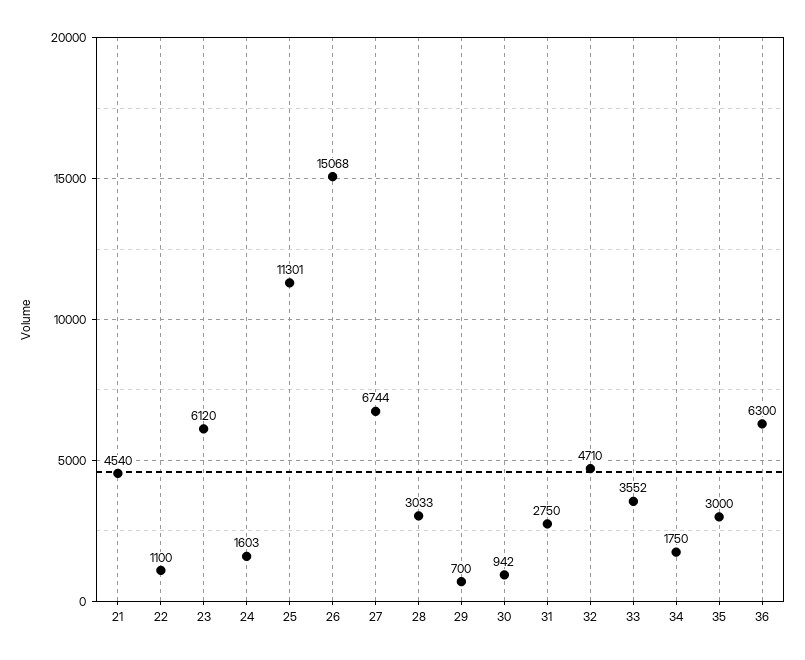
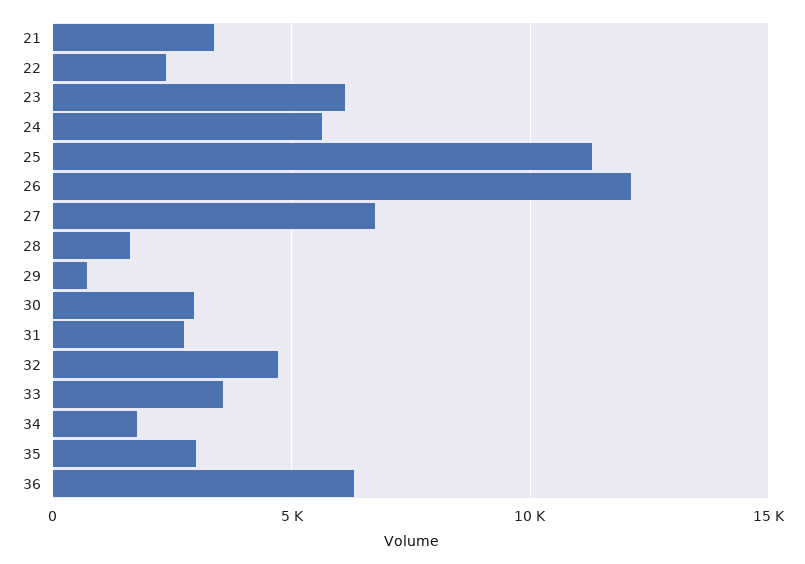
  {
-   "21": 4540,
+   "21": 3500,
-   "22": 1100,
+   "22": 2500,
    "23": 6120,
-   "24": 1603,
+   "24": 5500,
    "25": 11301,
-   "26": 15068,
+   "26": 12000,
    "27": 6744,
-   "28": 3033,
+   "28": 1500,
    "29": 700,
-   "30": 942,
+   "30": 3000,
    "31": 2750,
    "32": 4710,
    "33": 3552,
    "34": 1750,
    "35": 3000,
    "36": 6300
  }

